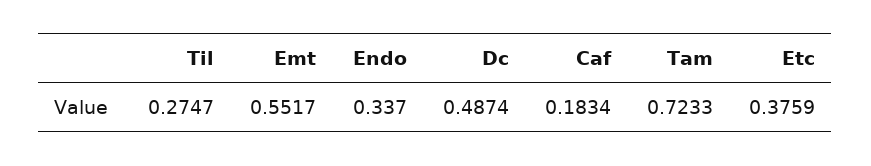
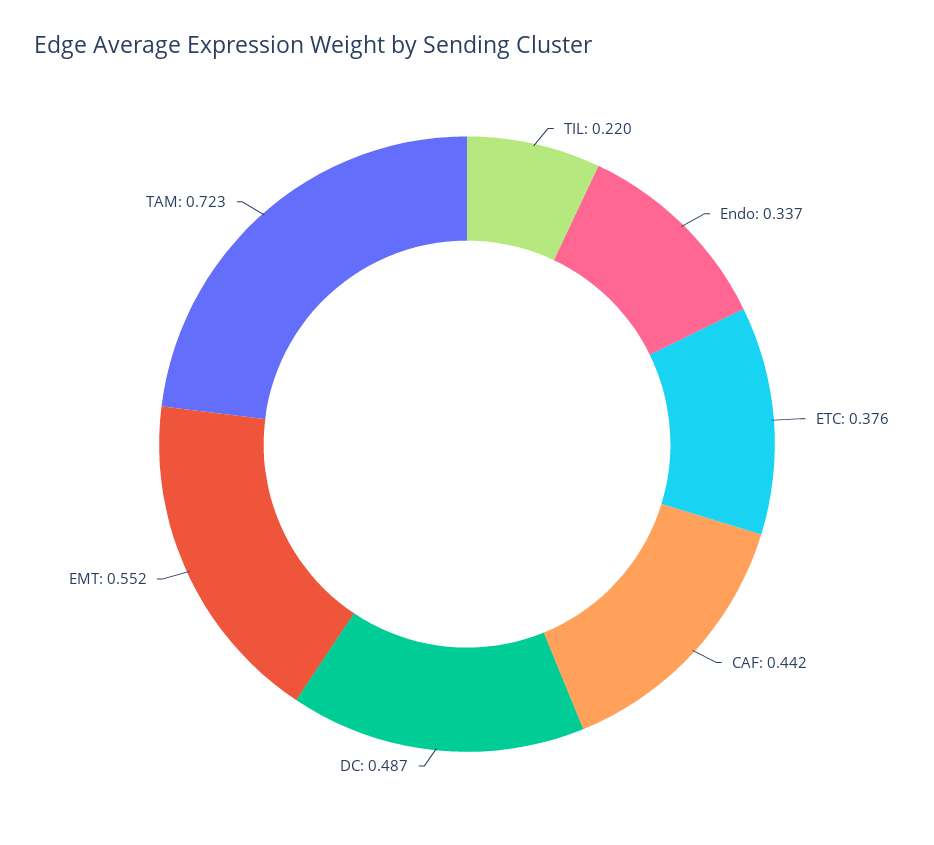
  {
-   "Til": 0.2747,
+   "Til": 0.22,
    "Emt": 0.5517,
    "Endo": 0.337,
    "Dc": 0.4874,
-   "Caf": 0.1834,
+   "Caf": 0.442,
    "Tam": 0.7233,
    "Etc": 0.3759
  }

